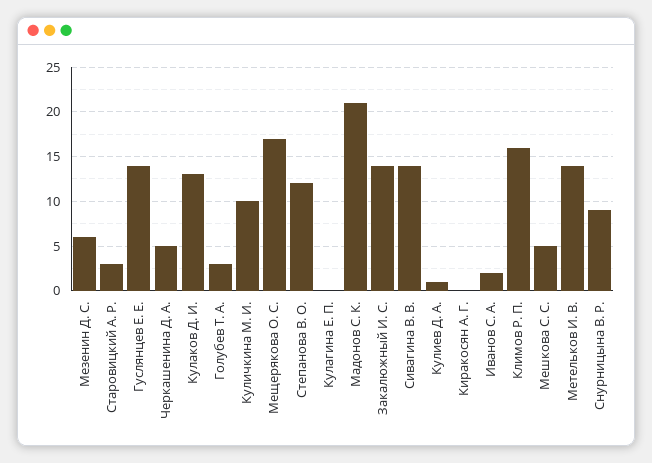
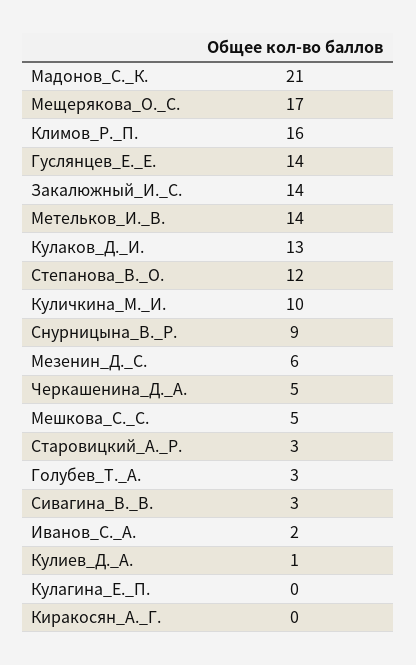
  {
    "Мезенин Д. С.": 6,
    "Старовицкий А. Р.": 3,
    "Гуслянцев Е. Е.": 14,
    "Черкашенина Д. А.": 5,
    "Кулаков Д. И.": 13,
    "Голубев Т. А.": 3,
    "Куличкина М. И.": 10,
    "Мещерякова О. С.": 17,
    "Степанова В. О.": 12,
    "Кулагина Е. П.": 0,
    "Мадонов С. К.": 21,
    "Закалюжный И. С.": 14,
-   "Сивагина В. В.": 14,
+   "Сивагина В. В.": 3,
    "Кулиев Д. А.": 1,
    "Киракосян А. Г.": 0,
    "Иванов С. А.": 2,
    "Климов Р. П.": 16,
    "Мешкова С. С.": 5,
    "Метельков И. В.": 14,
    "Снурницына В. Р.": 9
  }

